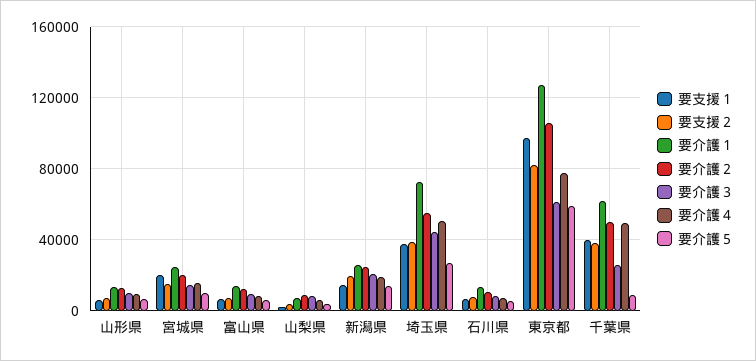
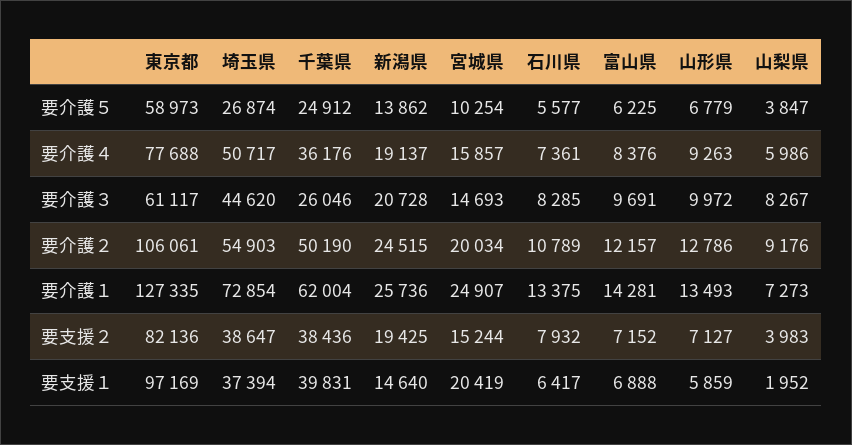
  {
    "要支援１": {
      "山形県": 5859,
      "宮城県": 20419,
      "富山県": 6888,
      "山梨県": 1952,
      "新潟県": 14640,
      "埼玉県": 37394,
      "石川県": 6417,
      "東京都": 97169,
      "千葉県": 39831
    },
    "要支援２": {
      "山形県": 7127,
      "宮城県": 15244,
      "富山県": 7152,
      "山梨県": 3983,
      "新潟県": 19425,
      "埼玉県": 38647,
      "石川県": 7932,
      "東京都": 82136,
      "千葉県": 38436
    },
    "要介護１": {
      "山形県": 13493,
      "宮城県": 24907,
      "富山県": 14281,
      "山梨県": 7273,
      "新潟県": 25736,
      "埼玉県": 72854,
      "石川県": 13375,
      "東京都": 127335,
      "千葉県": 62004
    },
    "要介護２": {
      "山形県": 12786,
      "宮城県": 20034,
      "富山県": 12157,
      "山梨県": 9176,
      "新潟県": 24515,
      "埼玉県": 54903,
      "石川県": 10789,
      "東京都": 106061,
      "千葉県": 50190
    },
    "要介護３": {
      "山形県": 9972,
      "宮城県": 14693,
      "富山県": 9691,
      "山梨県": 8267,
      "新潟県": 20728,
      "埼玉県": 44620,
      "石川県": 8285,
      "東京都": 61117,
      "千葉県": 26046
    },
    "要介護４": {
      "山形県": 9263,
      "宮城県": 15857,
      "富山県": 8376,
      "山梨県": 5986,
      "新潟県": 19137,
      "埼玉県": 50717,
      "石川県": 7361,
      "東京都": 77688,
-     "千葉県": 50000
+     "千葉県": 36176
    },
    "要介護５": {
      "山形県": 6779,
      "宮城県": 10254,
      "富山県": 6225,
      "山梨県": 3847,
      "新潟県": 13862,
      "埼玉県": 26874,
      "石川県": 5577,
      "東京都": 58973,
-     "千葉県": 10000
+     "千葉県": 24912
    }
  }

